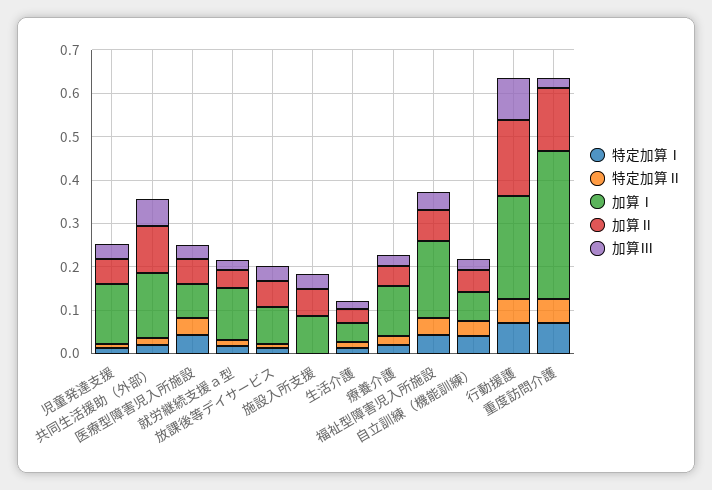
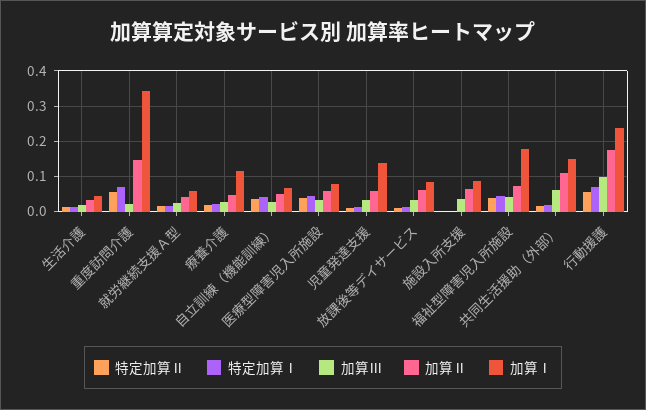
  {
    "特定加算Ⅰ": {
      "児童発達支援": 0.02,
      "共同生活援助（外部）": 0.02,
      "医療型障害児入所施設": 0.04,
      "就労継続支援ａ型": 0.02,
      "放課後等デイサービス": 0.02,
      "施設入所支援": 0,
      "生活介護": 0.02,
      "療養介護": 0.02,
      "福祉型障害児入所施設": 0.04,
      "自立訓練（機能訓練）": 0.04,
      "行動援護": 0.08,
      "重度訪問介護": 0.08
    },
    "特定加算Ⅱ": {
      "児童発達支援": 0.02,
      "共同生活援助（外部）": 0.02,
      "医療型障害児入所施設": 0.04,
      "就労継続支援ａ型": 0.02,
      "放課後等デイサービス": 0.02,
      "施設入所支援": 0,
      "生活介護": 0.02,
      "療養介護": 0.02,
      "福祉型障害児入所施設": 0.04,
      "自立訓練（機能訓練）": 0.04,
      "行動援護": 0.06,
      "重度訪問介護": 0.06
    },
    "加算Ⅰ": {
      "児童発達支援": 0.14,
      "共同生活援助（外部）": 0.16,
      "医療型障害児入所施設": 0.08,
-     "就労継続支援ａ型": 0.12,
+     "就労継続支援ａ型": 0.06,
      "放課後等デイサービス": 0.08,
      "施設入所支援": 0.08,
      "生活介護": 0.04,
      "療養介護": 0.12,
      "福祉型障害児入所施設": 0.18,
      "自立訓練（機能訓練）": 0.06,
      "行動援護": 0.24,
      "重度訪問介護": 0.34
    },
    "加算Ⅱ": {
      "児童発達支援": 0.06,
      "共同生活援助（外部）": 0.12,
      "医療型障害児入所施設": 0.06,
      "就労継続支援ａ型": 0.04,
      "放課後等デイサービス": 0.06,
      "施設入所支援": 0.06,
      "生活介護": 0.04,
      "療養介護": 0.04,
      "福祉型障害児入所施設": 0.08,
      "自立訓練（機能訓練）": 0.04,
      "行動援護": 0.18,
      "重度訪問介護": 0.14
    },
    "加算Ⅲ": {
      "児童発達支援": 0.04,
      "共同生活援助（外部）": 0.06,
      "医療型障害児入所施設": 0.04,
      "就労継続支援ａ型": 0.02,
      "放課後等デイサービス": 0.04,
      "施設入所支援": 0.04,
      "生活介護": 0.02,
      "療養介護": 0.02,
      "福祉型障害児入所施設": 0.04,
      "自立訓練（機能訓練）": 0.02,
      "行動援護": 0.1,
      "重度訪問介護": 0.02
    }
  }

